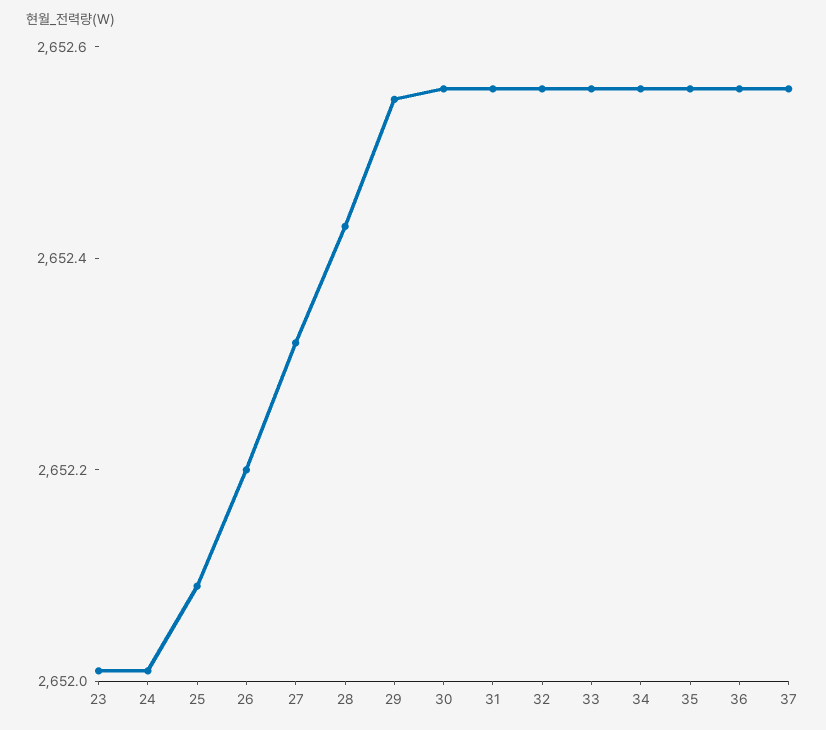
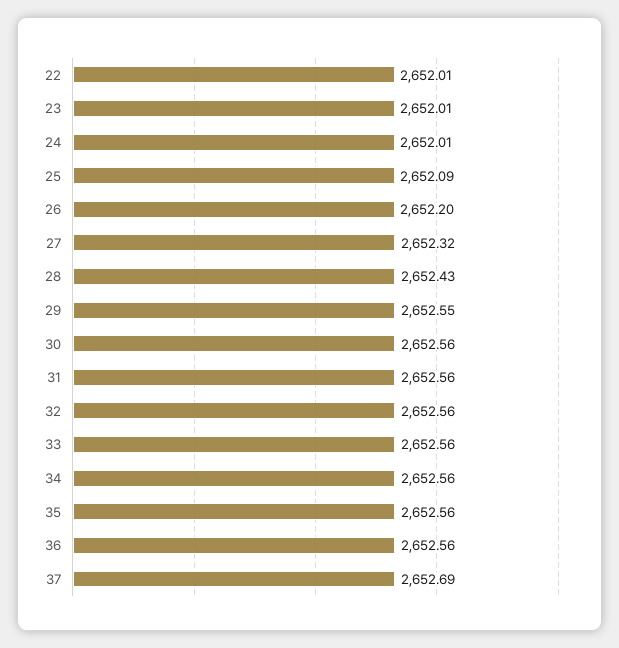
  {
    "23": 2652.01,
    "24": 2652.01,
    "25": 2652.09,
    "26": 2652.2,
    "27": 2652.32,
    "28": 2652.43,
    "29": 2652.55,
    "30": 2652.56,
    "31": 2652.56,
    "32": 2652.56,
    "33": 2652.56,
    "34": 2652.56,
    "35": 2652.56,
    "36": 2652.56,
-   "37": 2652.55
+   "37": 2652.69,
+   "22": 2652.01
  }

